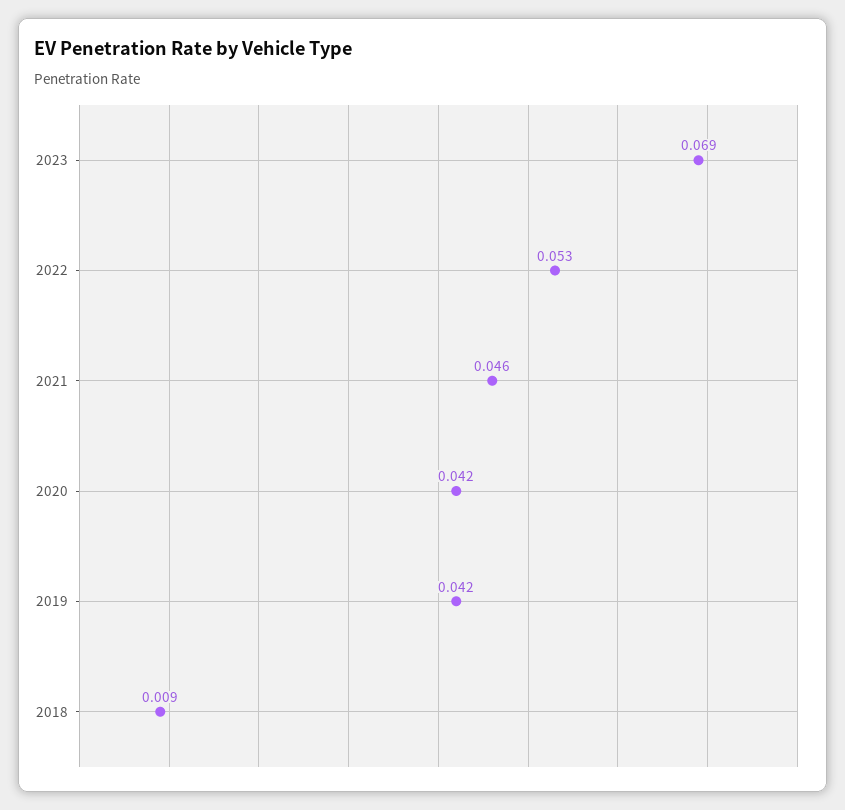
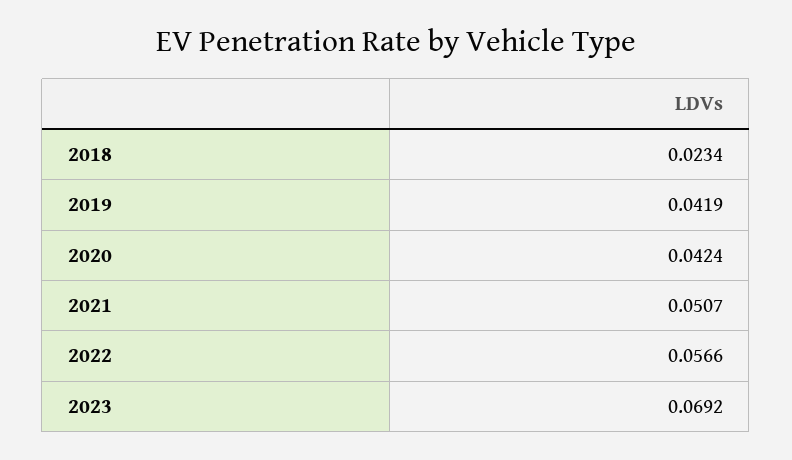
  {
    "2023": 0.0692,
-   "2022": 0.053,
+   "2022": 0.0566,
-   "2021": 0.046,
+   "2021": 0.0507,
    "2020": 0.0424,
    "2019": 0.0419,
-   "2018": 0.009
+   "2018": 0.0234
  }

